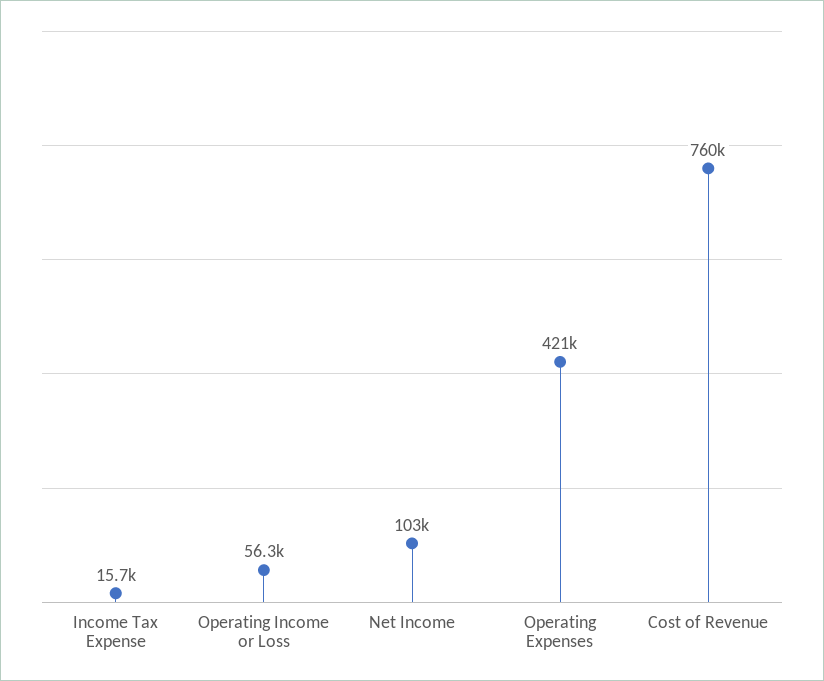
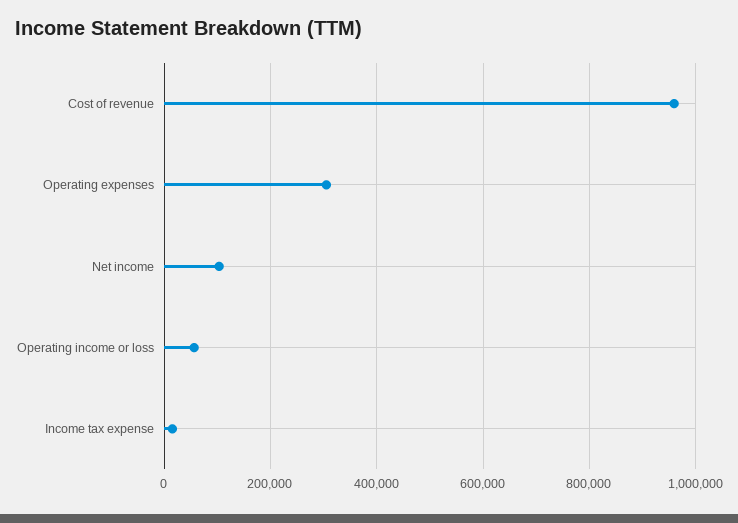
  {
    "Income Tax Expense": 15700,
    "Operating Income or Loss": 56300,
    "Net Income": 103000,
-   "Operating Expenses": 421000,
+   "Operating Expenses": 300000,
-   "Cost of Revenue": 760000
+   "Cost of Revenue": 960000
  }

